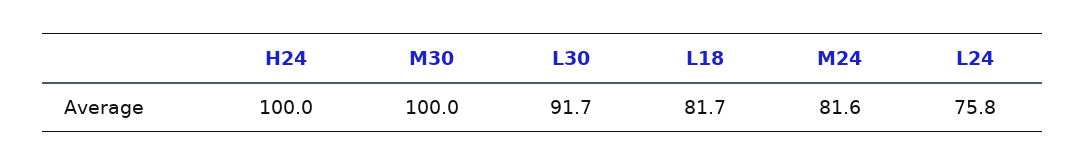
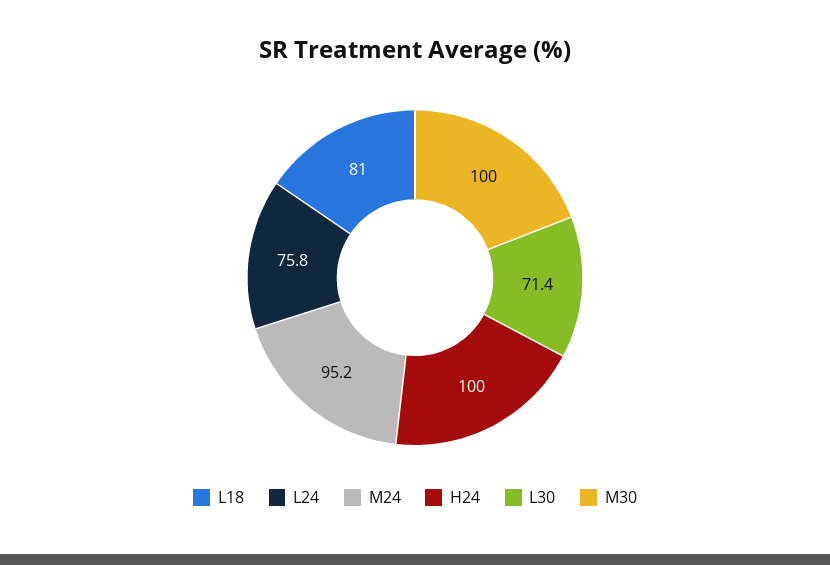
  {
    "H24": 100,
    "M30": 100,
-   "L30": 91.7,
+   "L30": 71.4,
-   "L18": 81.7,
+   "L18": 81,
-   "M24": 81.6,
+   "M24": 95.2,
    "L24": 75.8
  }

